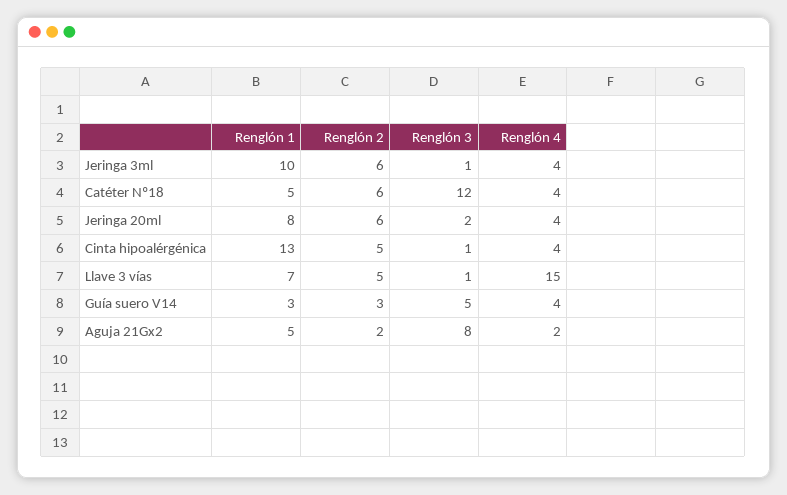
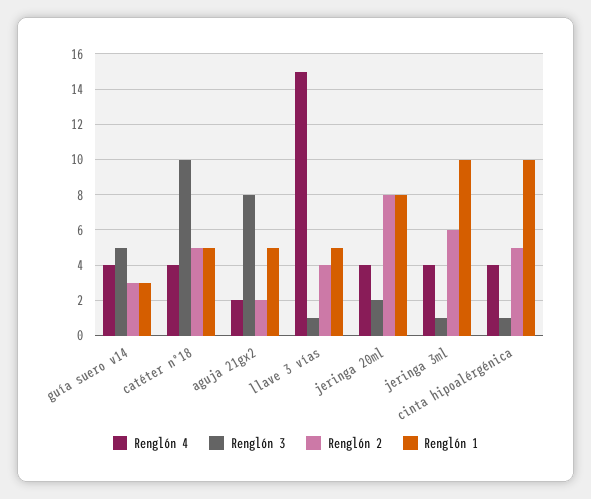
  {
    "Renglón 1": {
      "Jeringa 3ml": 10,
      "Catéter Nº18": 5,
      "Jeringa 20ml": 8,
-     "Cinta hipoalérgénica": 13,
+     "Cinta hipoalérgénica": 10,
-     "Llave 3 vías": 7,
+     "Llave 3 vías": 5,
      "Guía suero V14": 3,
      "Aguja 21Gx2": 5
    },
    "Renglón 2": {
      "Jeringa 3ml": 6,
-     "Catéter Nº18": 6,
+     "Catéter Nº18": 5,
-     "Jeringa 20ml": 6,
+     "Jeringa 20ml": 8,
      "Cinta hipoalérgénica": 5,
-     "Llave 3 vías": 5,
+     "Llave 3 vías": 4,
      "Guía suero V14": 3,
      "Aguja 21Gx2": 2
    },
    "Renglón 3": {
      "Jeringa 3ml": 1,
-     "Catéter Nº18": 12,
+     "Catéter Nº18": 10,
      "Jeringa 20ml": 2,
      "Cinta hipoalérgénica": 1,
      "Llave 3 vías": 1,
      "Guía suero V14": 5,
      "Aguja 21Gx2": 8
    },
    "Renglón 4": {
      "Jeringa 3ml": 4,
      "Catéter Nº18": 4,
      "Jeringa 20ml": 4,
      "Cinta hipoalérgénica": 4,
      "Llave 3 vías": 15,
      "Guía suero V14": 4,
      "Aguja 21Gx2": 2
    }
  }

